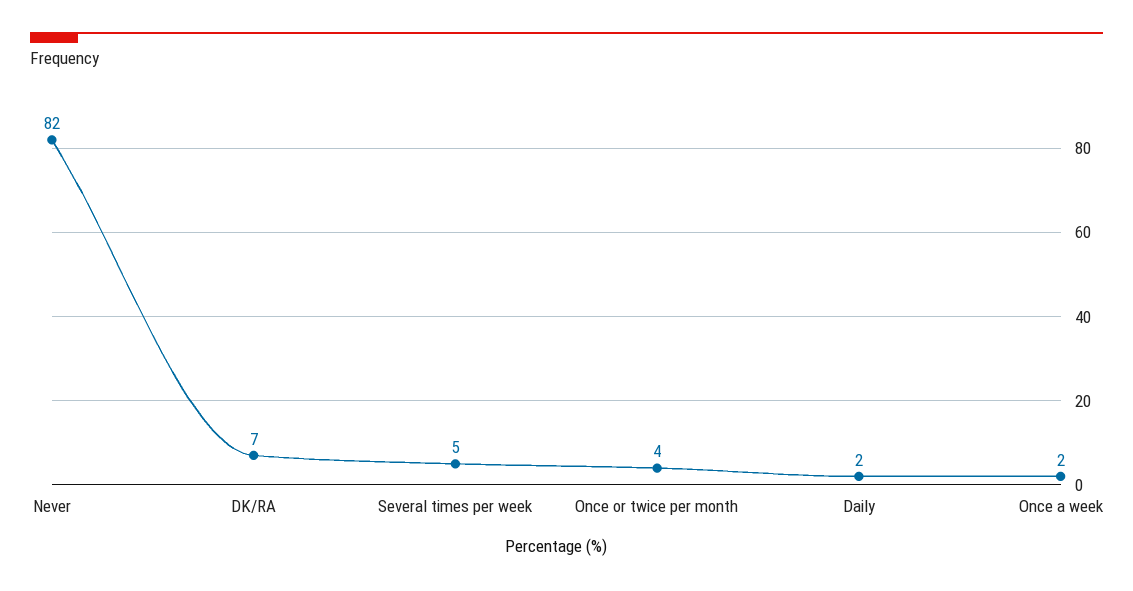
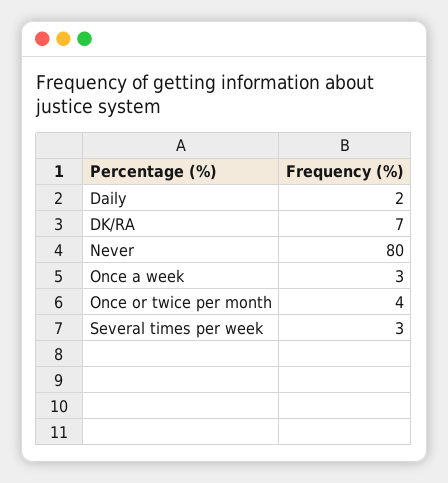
  {
-   "Never": 82,
+   "Never": 80,
    "DK/RA": 7,
-   "Several times per week": 5,
+   "Several times per week": 3,
    "Once or twice per month": 4,
    "Daily": 2,
-   "Once a week": 2
+   "Once a week": 3
  }

